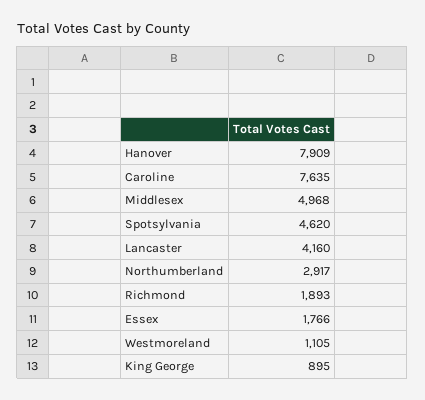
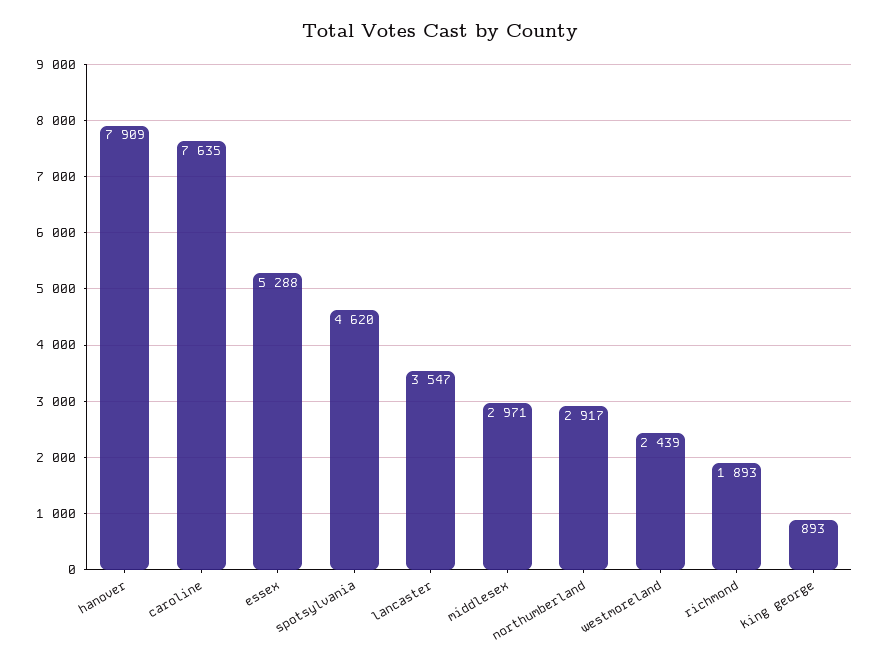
  {
    "Hanover": 7909,
    "Caroline": 7635,
-   "Middlesex": 4968,
+   "Middlesex": 2971,
    "Spotsylvania": 4620,
-   "Lancaster": 4160,
+   "Lancaster": 3547,
    "Northumberland": 2917,
    "Richmond": 1893,
-   "Essex": 1766,
+   "Essex": 5288,
-   "Westmoreland": 1105,
+   "Westmoreland": 2439,
-   "King George": 895
+   "King George": 893
  }

